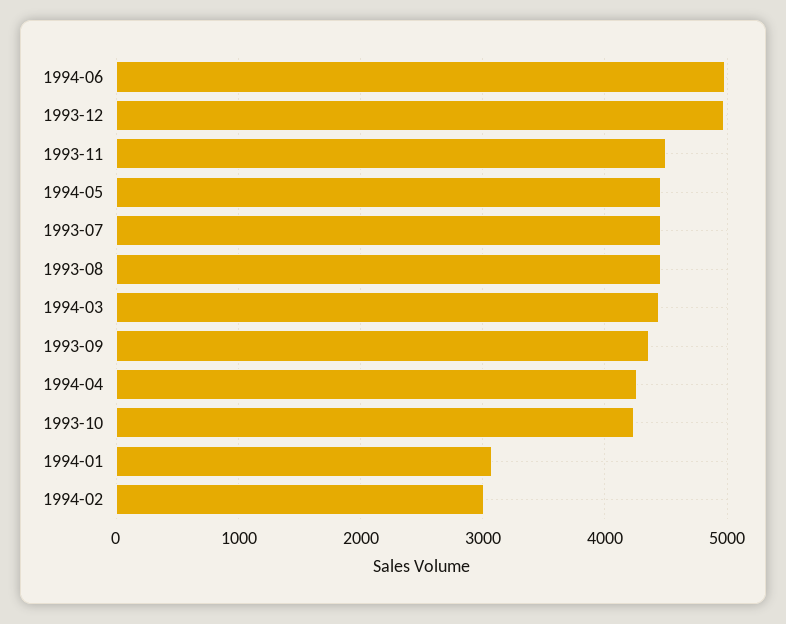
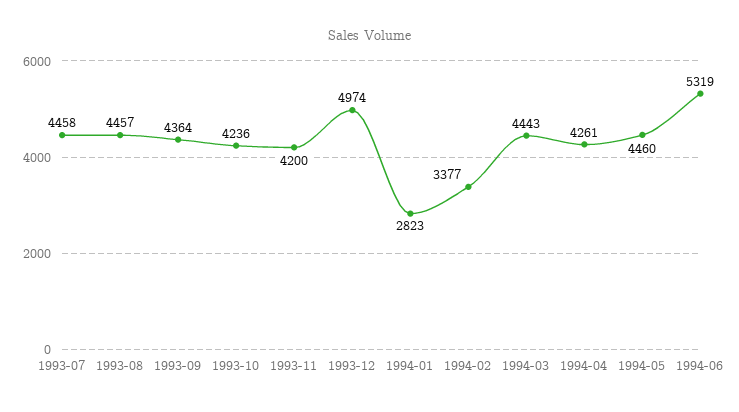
  {
-   "1994-06": 5000,
+   "1994-06": 5319,
    "1993-12": 4974,
-   "1993-11": 4500,
+   "1993-11": 4200,
    "1994-05": 4460,
    "1993-07": 4458,
    "1993-08": 4457,
    "1994-03": 4443,
    "1993-09": 4364,
    "1994-04": 4261,
    "1993-10": 4236,
-   "1994-01": 3100,
+   "1994-01": 2823,
-   "1994-02": 3000
+   "1994-02": 3377
  }

